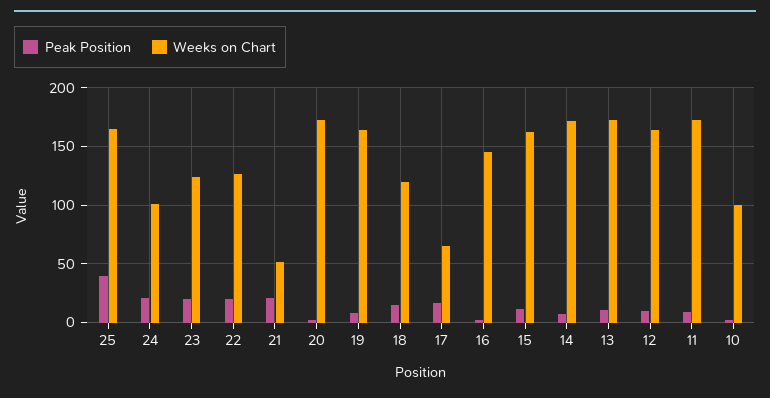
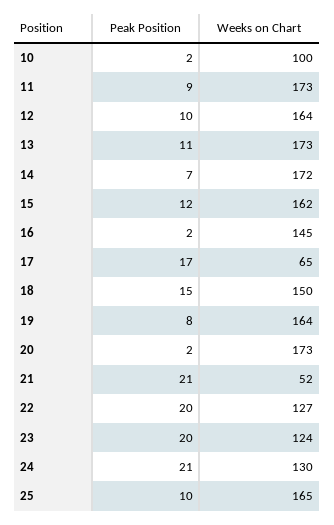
  {
    "Peak Position": {
-     "25": 40,
+     "25": 10,
      "24": 21,
      "23": 20,
      "22": 20,
      "21": 21,
      "20": 2,
      "19": 8,
      "18": 15,
      "17": 17,
      "16": 2,
      "15": 12,
      "14": 7,
      "13": 11,
      "12": 10,
      "11": 9,
      "10": 2
    },
    "Weeks on Chart": {
      "25": 165,
-     "24": 100,
+     "24": 130,
      "23": 124,
      "22": 127,
      "21": 52,
      "20": 173,
      "19": 164,
-     "18": 120,
+     "18": 150,
      "17": 65,
      "16": 145,
      "15": 162,
      "14": 172,
      "13": 173,
      "12": 164,
      "11": 173,
      "10": 100
    }
  }

